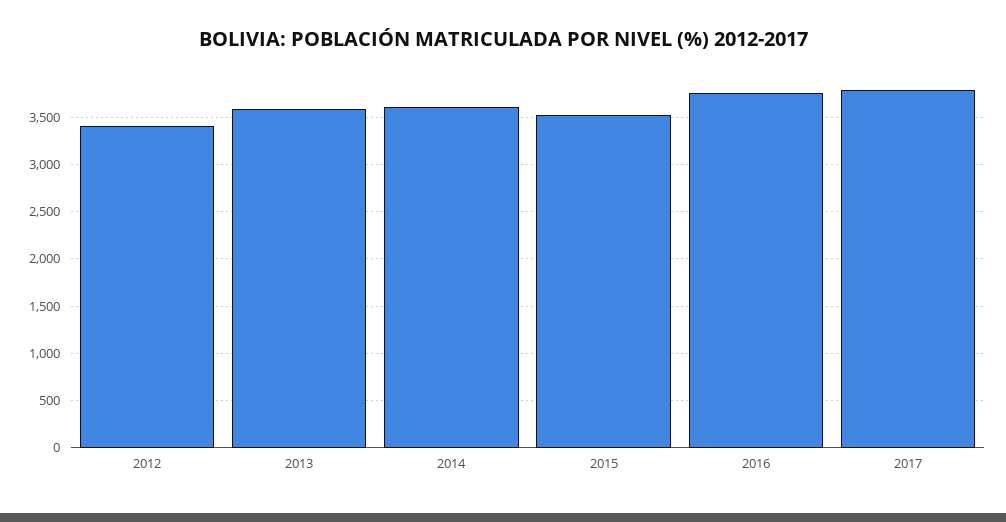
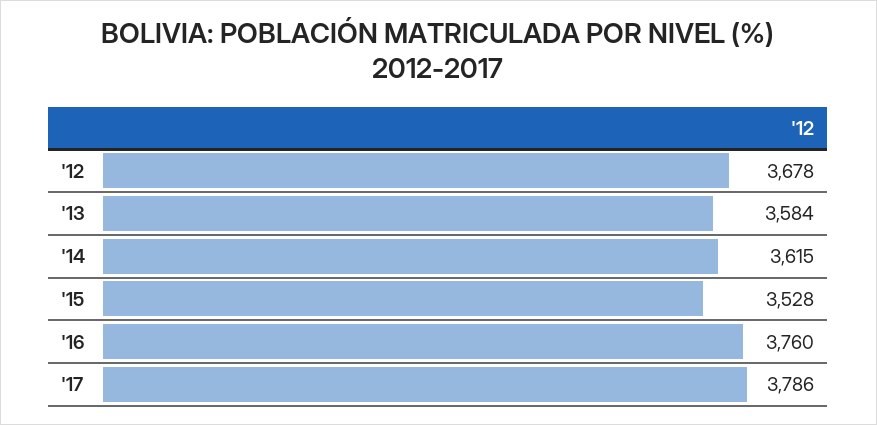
  {
-   "2012": 3400,
+   "2012": 3678,
    "2013": 3584,
    "2014": 3615,
    "2015": 3528,
    "2016": 3760,
    "2017": 3786
  }

